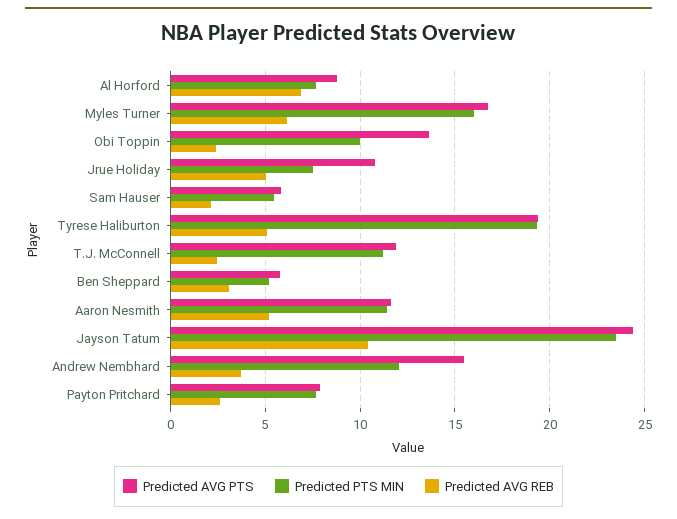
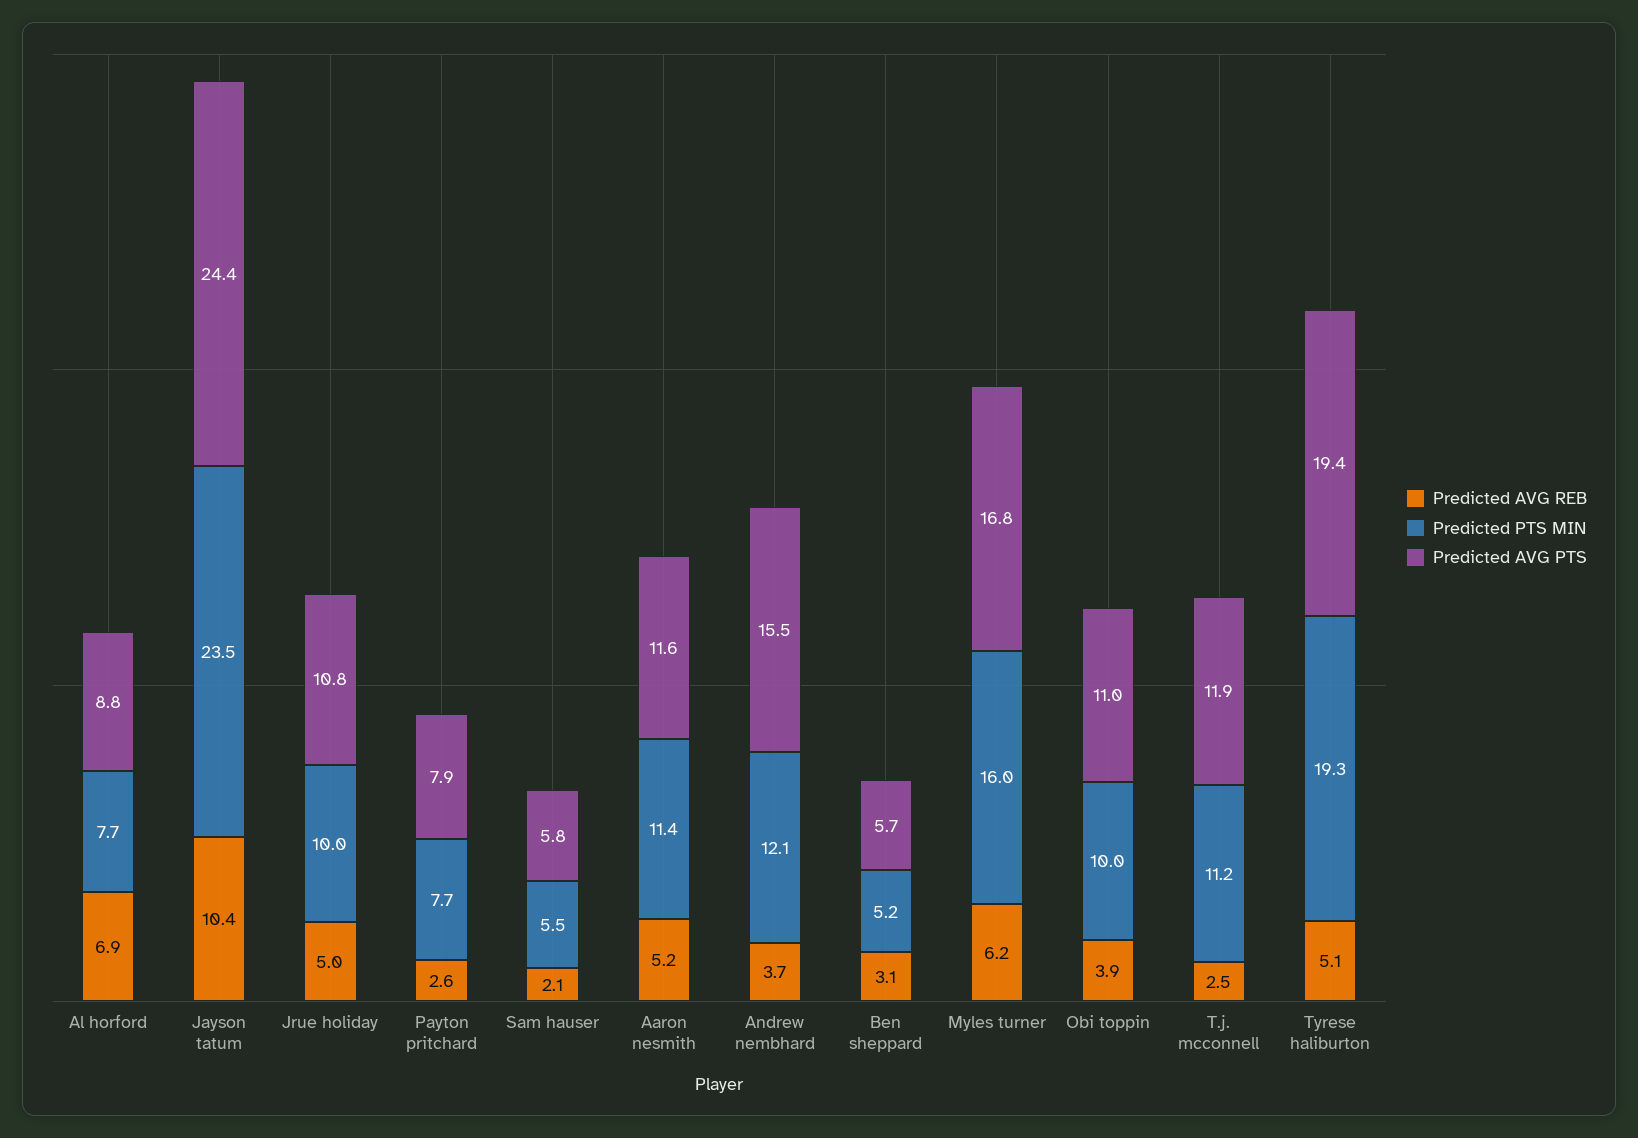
  {
    "Predicted AVG PTS": {
      "Al Horford": 8.8,
      "Myles Turner": 16.8,
-     "Obi Toppin": 13.5,
+     "Obi Toppin": 11,
      "Jrue Holiday": 10.8,
      "Sam Hauser": 5.8,
      "Tyrese Haliburton": 19.4,
      "T.J. McConnell": 11.9,
      "Ben Sheppard": 5.7,
      "Aaron Nesmith": 11.6,
      "Jayson Tatum": 24.4,
      "Andrew Nembhard": 15.5,
      "Payton Pritchard": 7.9
    },
    "Predicted PTS MIN": {
      "Al Horford": 7.7,
      "Myles Turner": 16,
      "Obi Toppin": 10,
-     "Jrue Holiday": 7.5,
+     "Jrue Holiday": 10,
      "Sam Hauser": 5.5,
      "Tyrese Haliburton": 19.3,
      "T.J. McConnell": 11.2,
      "Ben Sheppard": 5.2,
      "Aaron Nesmith": 11.4,
      "Jayson Tatum": 23.5,
      "Andrew Nembhard": 12.1,
      "Payton Pritchard": 7.7
    },
    "Predicted AVG REB": {
      "Al Horford": 6.9,
      "Myles Turner": 6.2,
-     "Obi Toppin": 2.5,
+     "Obi Toppin": 3.9,
      "Jrue Holiday": 5,
      "Sam Hauser": 2.1,
      "Tyrese Haliburton": 5.1,
      "T.J. McConnell": 2.5,
      "Ben Sheppard": 3.1,
      "Aaron Nesmith": 5.2,
      "Jayson Tatum": 10.4,
      "Andrew Nembhard": 3.7,
      "Payton Pritchard": 2.6
    }
  }

